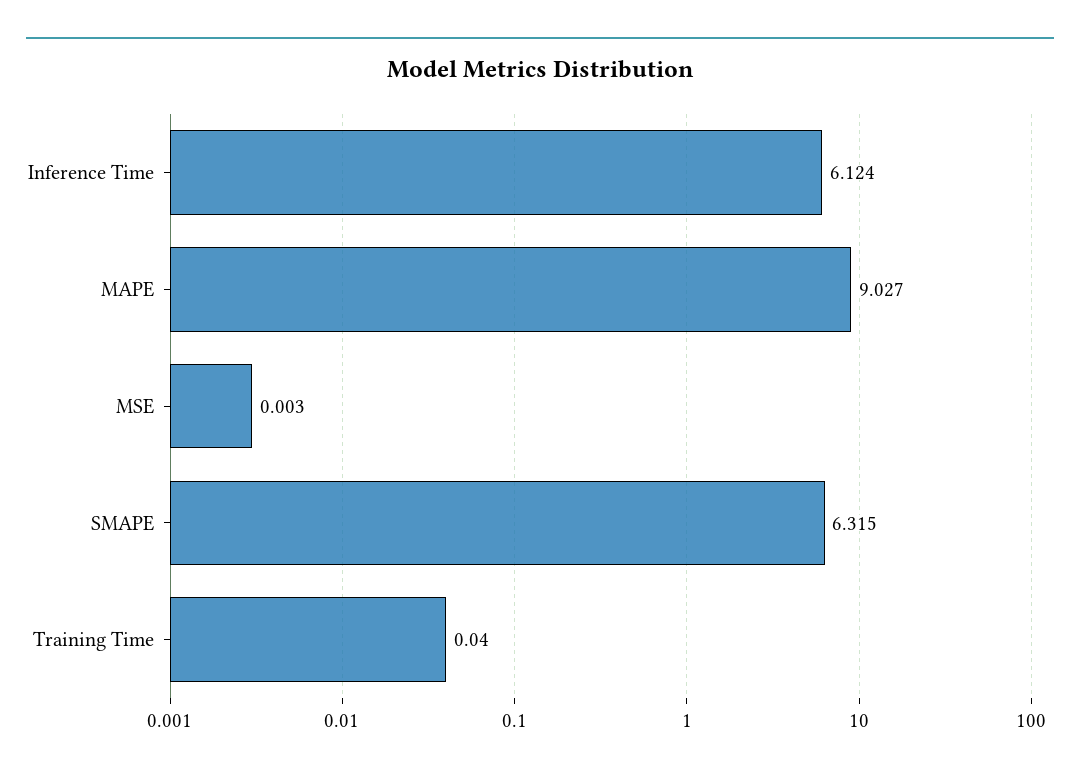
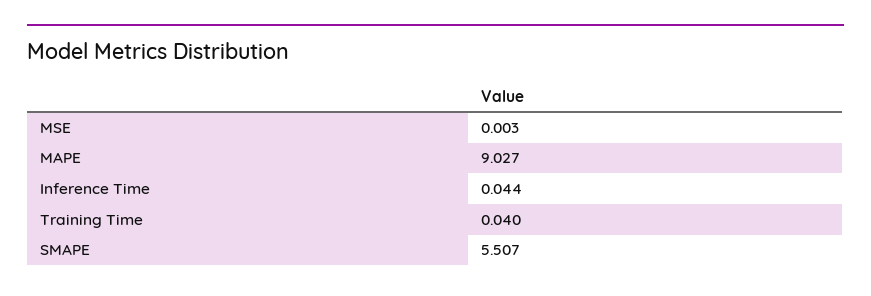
  {
-   "Inference Time": 6.124,
+   "Inference Time": 0.044,
    "MAPE": 9.027,
    "MSE": 0.003,
-   "SMAPE": 6.315,
+   "SMAPE": 5.507,
    "Training Time": 0.04
  }

